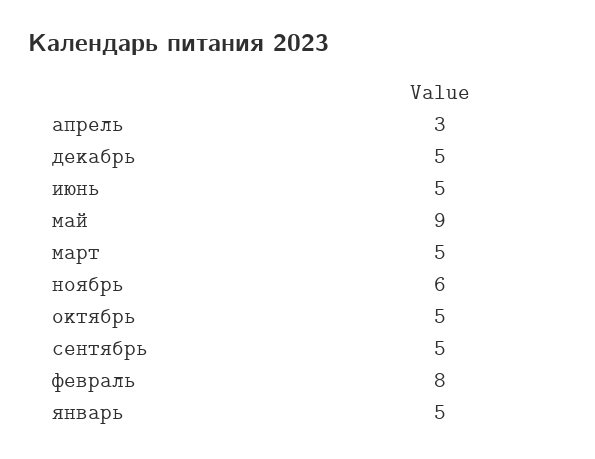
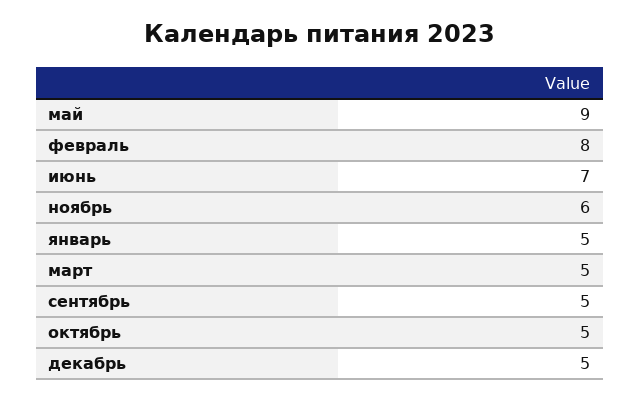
  {
-   "апрель": 3,
    "декабрь": 5,
-   "июнь": 5,
+   "июнь": 7,
    "май": 9,
    "март": 5,
    "ноябрь": 6,
    "октябрь": 5,
    "сентябрь": 5,
    "февраль": 8,
    "январь": 5
  }

